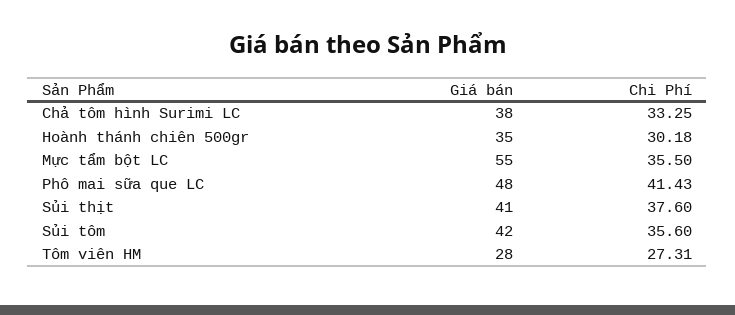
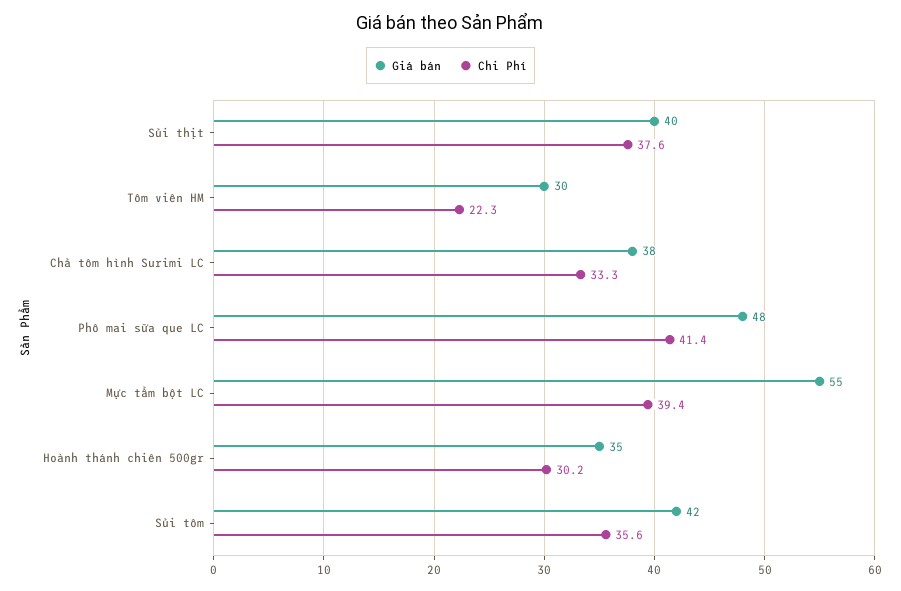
  {
    "Giá bán": {
      "Chả tôm hình Surimi LC": 38,
      "Hoành thánh chiên 500gr": 35,
      "Mực tẩm bột LC": 55,
      "Phô mai sữa que LC": 48,
-     "Sủi thịt": 41,
+     "Sủi thịt": 40,
      "Sủi tôm": 42,
-     "Tôm viên HM": 28
+     "Tôm viên HM": 30
    },
    "Chi Phí": {
      "Chả tôm hình Surimi LC": 33.25,
      "Hoành thánh chiên 500gr": 30.18,
-     "Mực tẩm bột LC": 35.5,
+     "Mực tẩm bột LC": 39.4,
      "Phô mai sữa que LC": 41.43,
      "Sủi thịt": 37.6,
      "Sủi tôm": 35.6,
-     "Tôm viên HM": 27.31
+     "Tôm viên HM": 22.3
    }
  }

